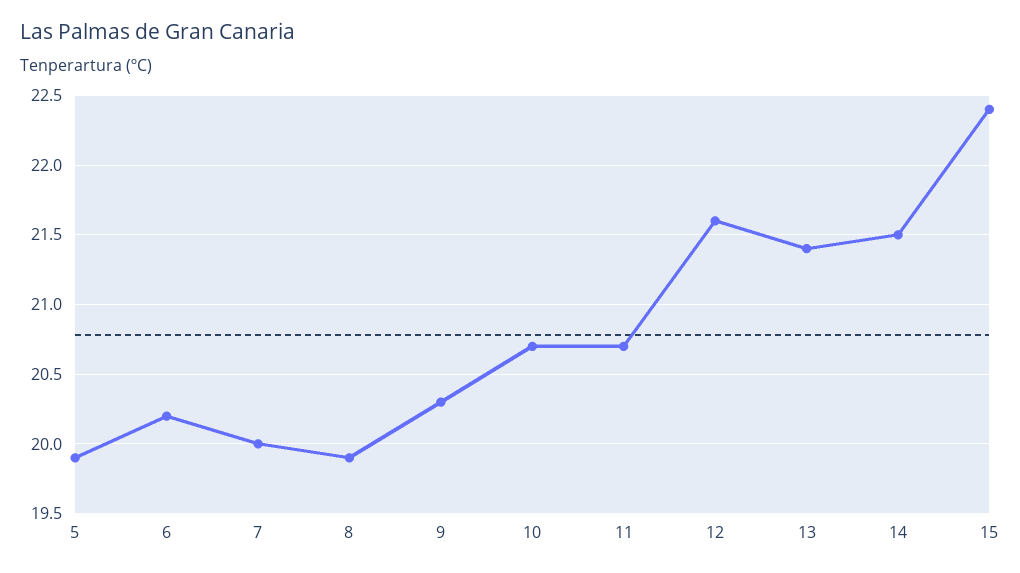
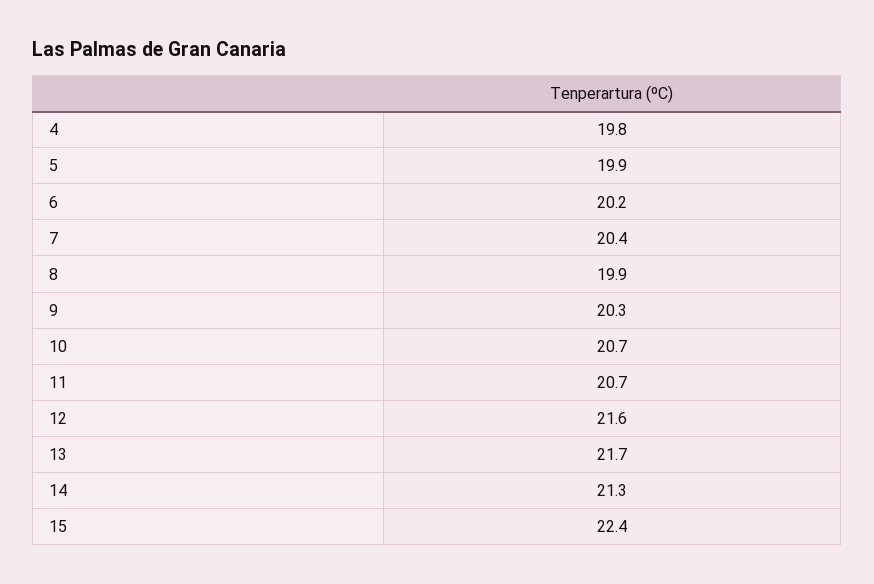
  {
    "5": 19.9,
    "6": 20.2,
-   "7": 20,
+   "7": 20.4,
    "8": 19.9,
    "9": 20.3,
    "10": 20.7,
    "11": 20.7,
    "12": 21.6,
-   "13": 21.4,
+   "13": 21.7,
-   "14": 21.5,
+   "14": 21.3,
-   "15": 22.4
+   "15": 22.4,
+   "4": 19.8
  }

